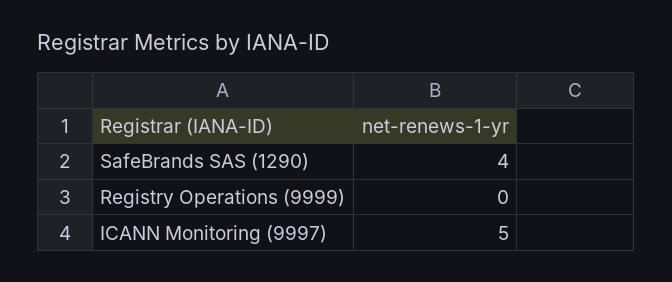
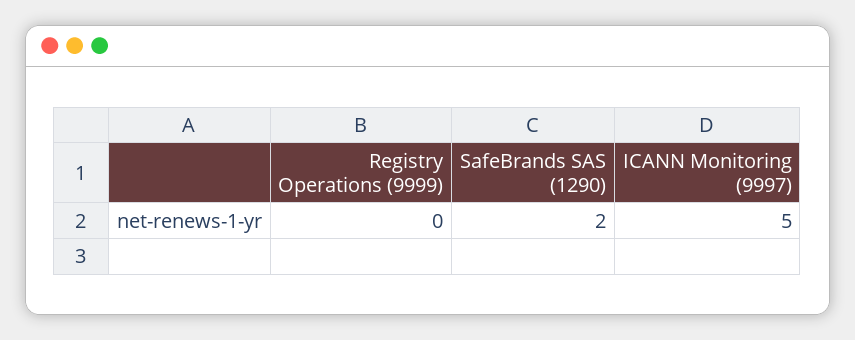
  {
-   "SafeBrands SAS (1290)": 4,
+   "SafeBrands SAS (1290)": 2,
    "Registry Operations (9999)": 0,
    "ICANN Monitoring (9997)": 5
  }

